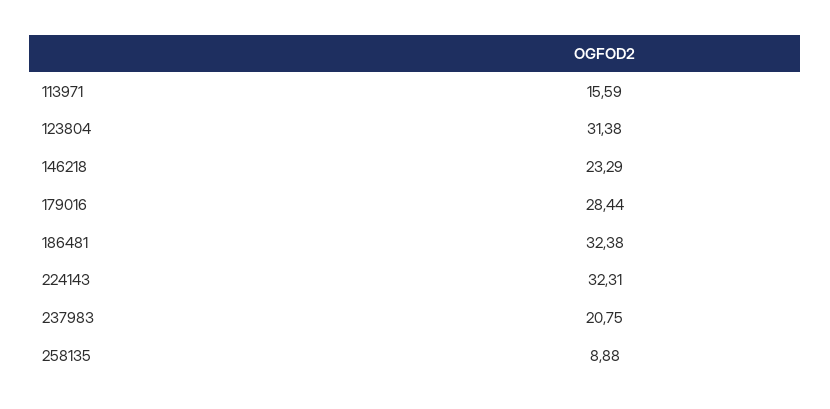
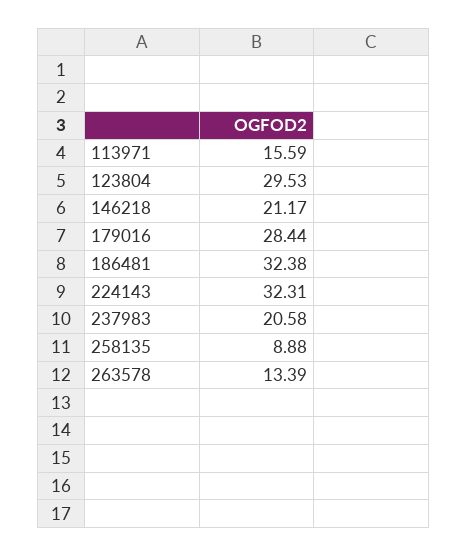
  {
    "113971": 15.59,
-   "123804": 31.38,
+   "123804": 29.53,
-   "146218": 23.29,
+   "146218": 21.17,
    "179016": 28.44,
    "186481": 32.38,
    "224143": 32.31,
-   "237983": 20.75,
+   "237983": 20.58,
-   "258135": 8.88
+   "258135": 8.88,
+   "263578": 13.39
  }

